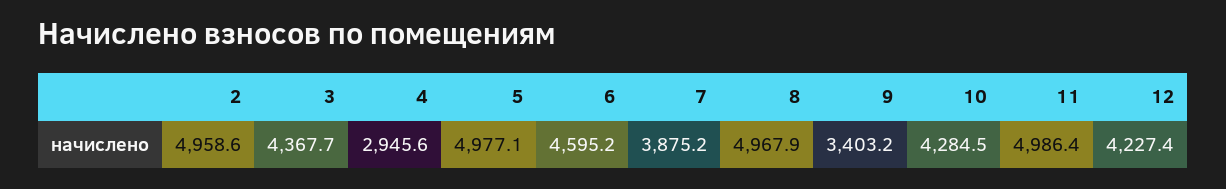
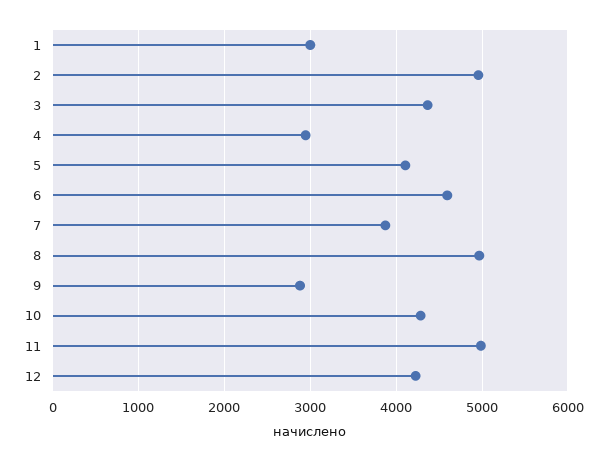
  {
    "2": 4958.6,
    "3": 4367.7,
    "4": 2945.6,
-   "5": 4977.1,
+   "5": 4100,
    "6": 4595.2,
    "7": 3875.2,
    "8": 4967.9,
-   "9": 3403.2,
+   "9": 2900,
    "10": 4284.5,
    "11": 4986.4,
-   "12": 4227.4
+   "12": 4227.4,
+   "1": 3000
  }

